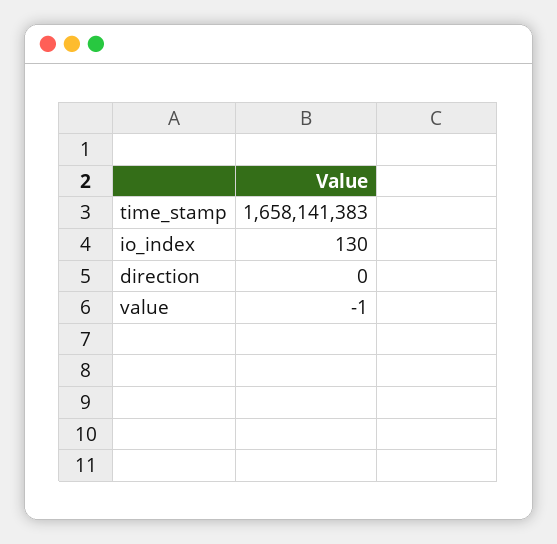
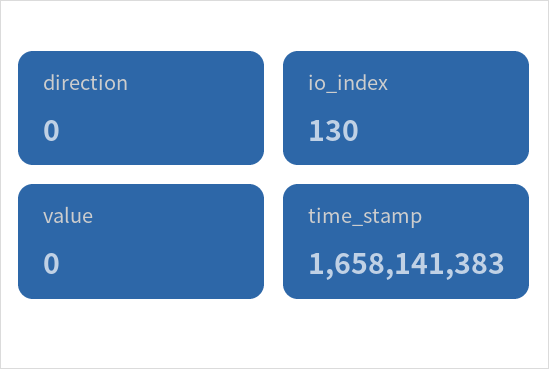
  {
    "time_stamp": 1658141383,
    "io_index": 130,
    "direction": 0,
-   "value": -1
+   "value": 0
  }

